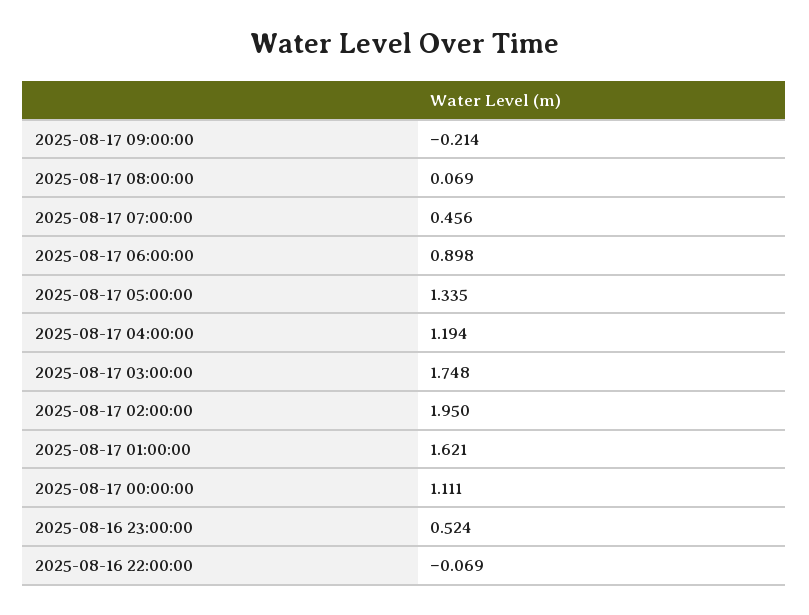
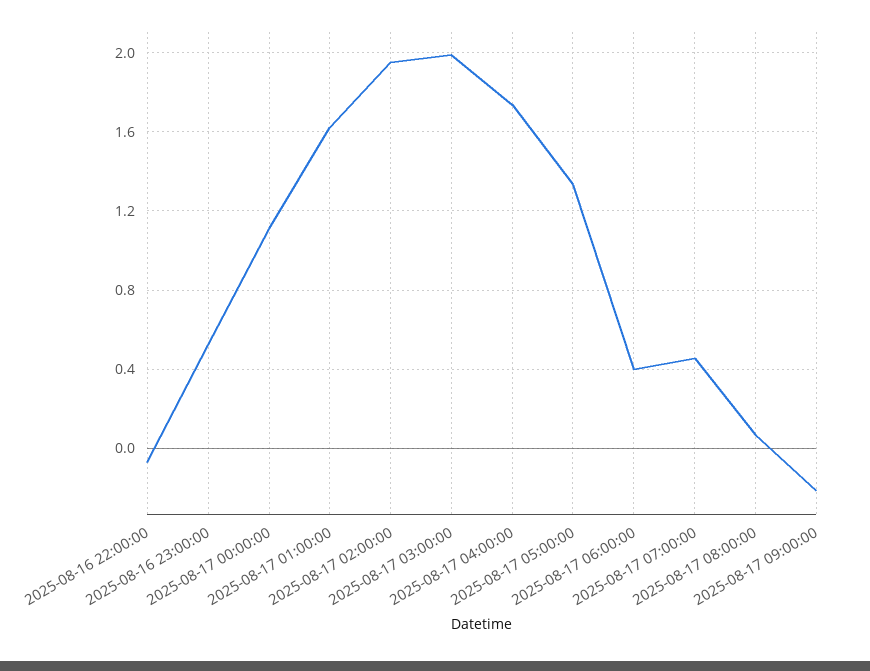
  {
    "2025-08-17 09:00:00": -0.214,
    "2025-08-17 08:00:00": 0.069,
    "2025-08-17 07:00:00": 0.456,
-   "2025-08-17 06:00:00": 0.898,
+   "2025-08-17 06:00:00": 0.4,
    "2025-08-17 05:00:00": 1.335,
-   "2025-08-17 04:00:00": 1.194,
+   "2025-08-17 04:00:00": 1.75,
-   "2025-08-17 03:00:00": 1.748,
+   "2025-08-17 03:00:00": 2,
    "2025-08-17 02:00:00": 1.95,
    "2025-08-17 01:00:00": 1.621,
    "2025-08-17 00:00:00": 1.111,
    "2025-08-16 23:00:00": 0.524,
    "2025-08-16 22:00:00": -0.069
  }

